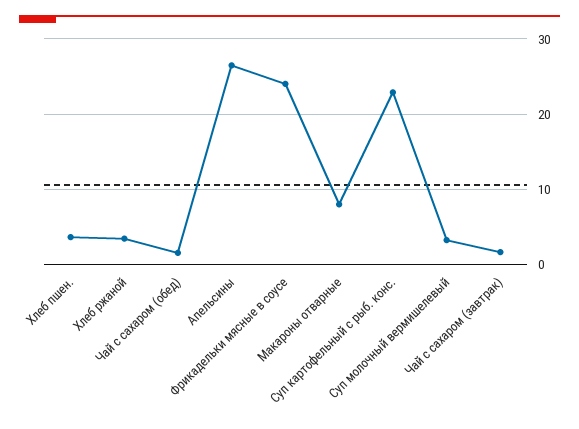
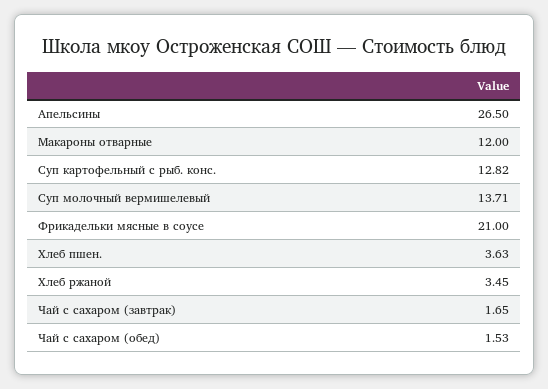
  {
    "Хлеб пшен.": 3.63,
    "Хлеб ржаной": 3.45,
    "Чай с сахаром (обед)": 1.53,
    "Апельсины": 26.5,
-   "Фрикадельки мясные в соусе": 24,
+   "Фрикадельки мясные в соусе": 21,
-   "Макароны отварные": 8,
+   "Макароны отварные": 12,
-   "Суп картофельный с рыб. конс.": 23,
+   "Суп картофельный с рыб. конс.": 12.82,
-   "Суп молочный вермишелевый": 3,
+   "Суп молочный вермишелевый": 13.71,
    "Чай с сахаром (завтрак)": 1.65
  }

